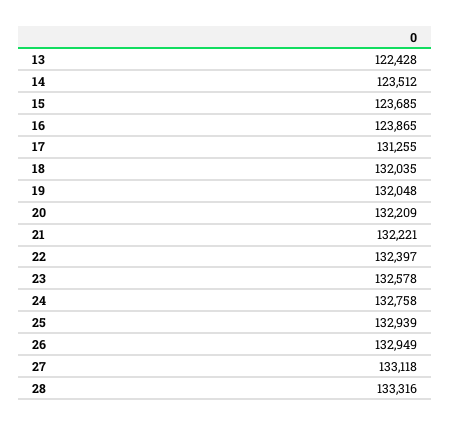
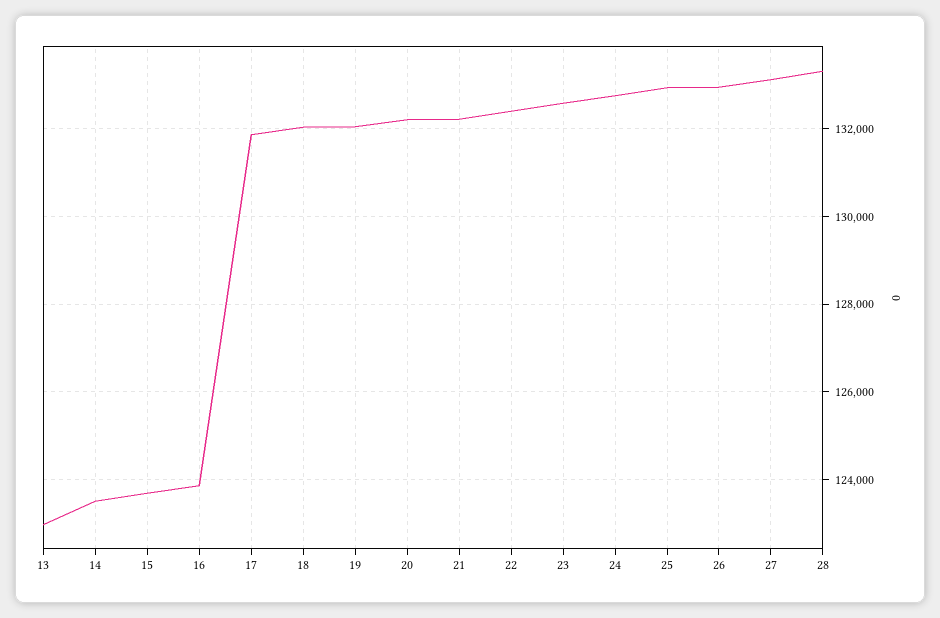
  {
-   "13": 122428,
+   "13": 123000,
    "14": 123512,
    "15": 123685,
    "16": 123865,
-   "17": 131255,
+   "17": 131800,
    "18": 132035,
    "19": 132048,
    "20": 132209,
    "21": 132221,
    "22": 132397,
    "23": 132578,
    "24": 132758,
    "25": 132939,
    "26": 132949,
    "27": 133118,
    "28": 133316
  }

